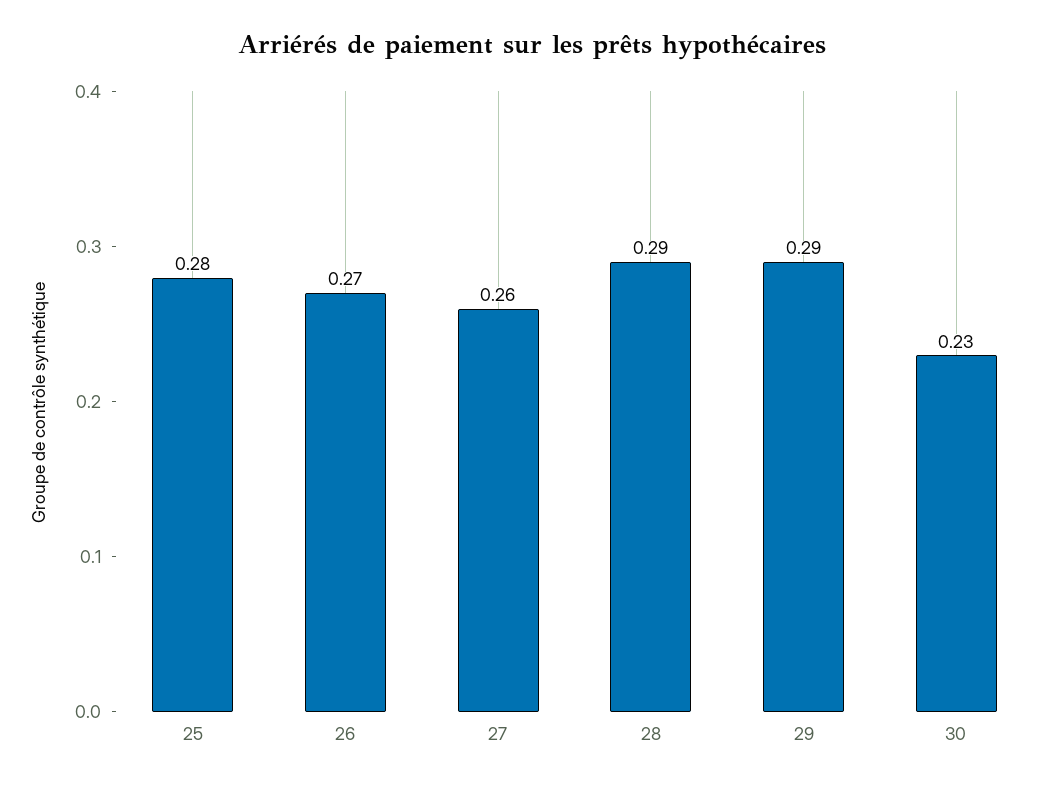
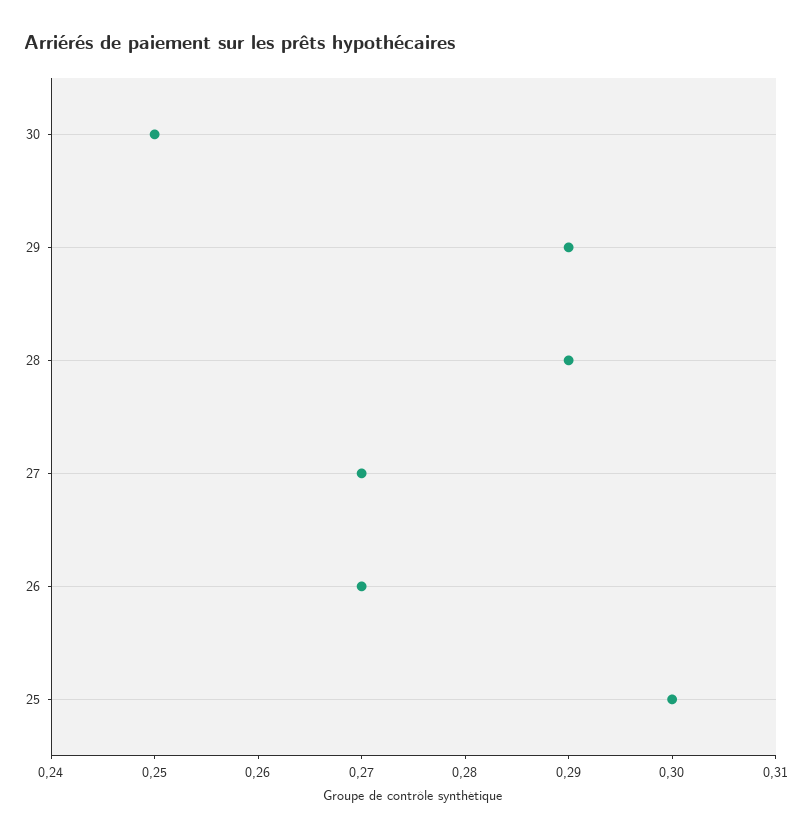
  {
-   "25": 0.28,
+   "25": 0.3,
    "26": 0.27,
-   "27": 0.26,
+   "27": 0.27,
    "28": 0.29,
    "29": 0.29,
-   "30": 0.23
+   "30": 0.25
  }

